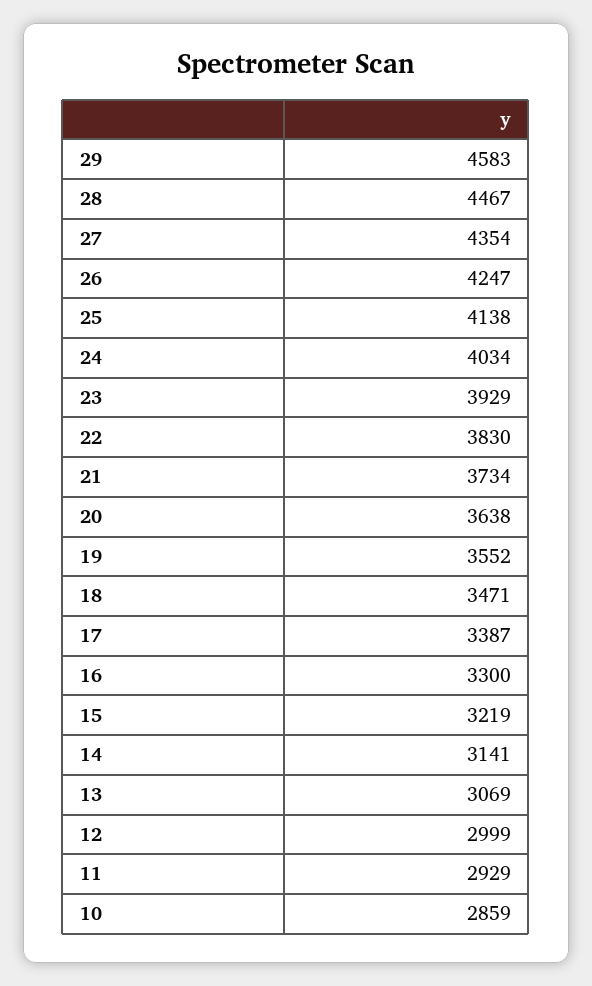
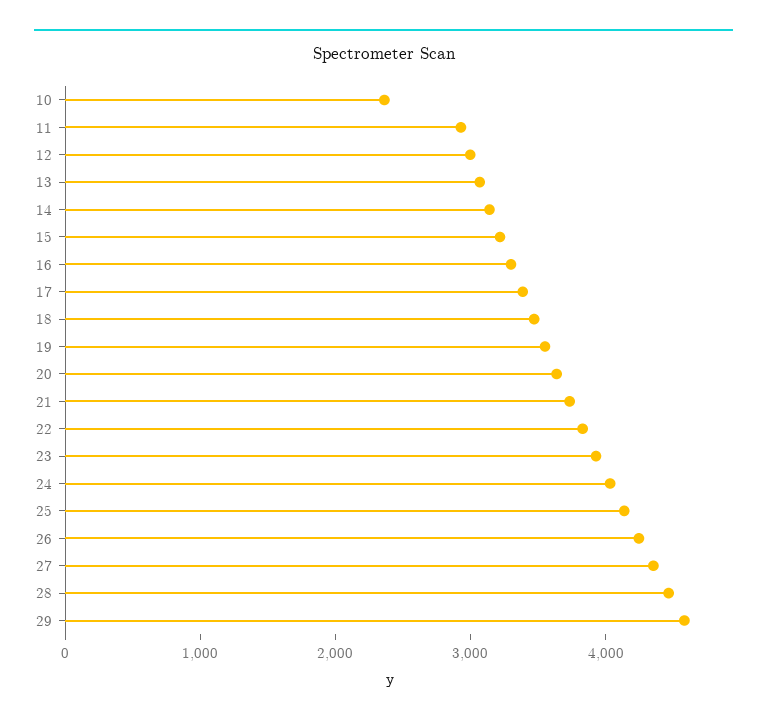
  {
    "29": 4583,
    "28": 4467,
    "27": 4354,
    "26": 4247,
    "25": 4138,
    "24": 4034,
    "23": 3929,
    "22": 3830,
    "21": 3734,
    "20": 3638,
    "19": 3552,
    "18": 3471,
    "17": 3387,
    "16": 3300,
    "15": 3219,
    "14": 3141,
    "13": 3069,
    "12": 2999,
    "11": 2929,
-   "10": 2859
+   "10": 2400
  }

